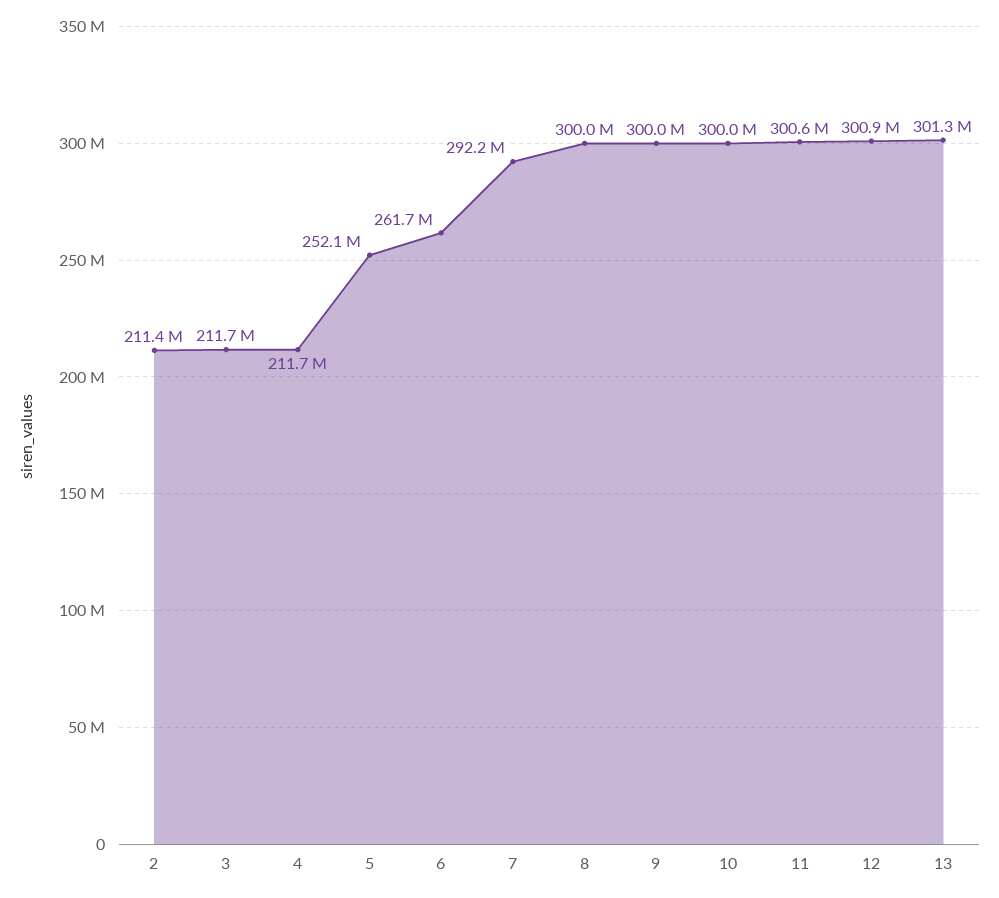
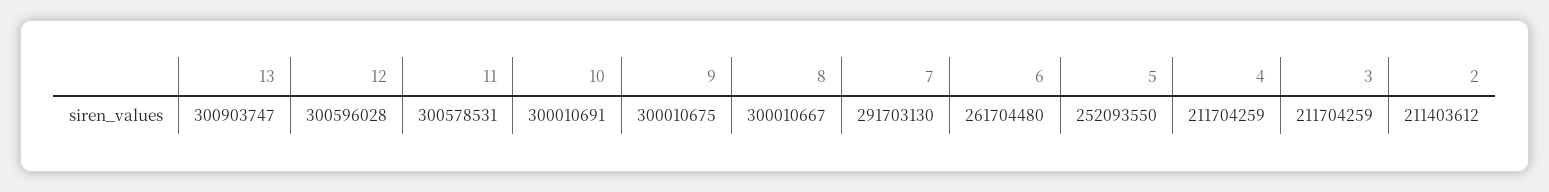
  {
    "2": 211403612,
    "3": 211704259,
    "4": 211704259,
    "5": 252093550,
    "6": 261704480,
-   "7": 292200000,
+   "7": 291703130,
    "8": 300010667,
    "9": 300010675,
    "10": 300010691,
    "11": 300578531,
-   "12": 300900000,
+   "12": 300596028,
-   "13": 301300000
+   "13": 300903747
  }

